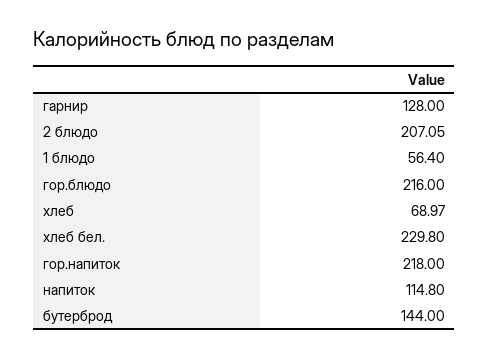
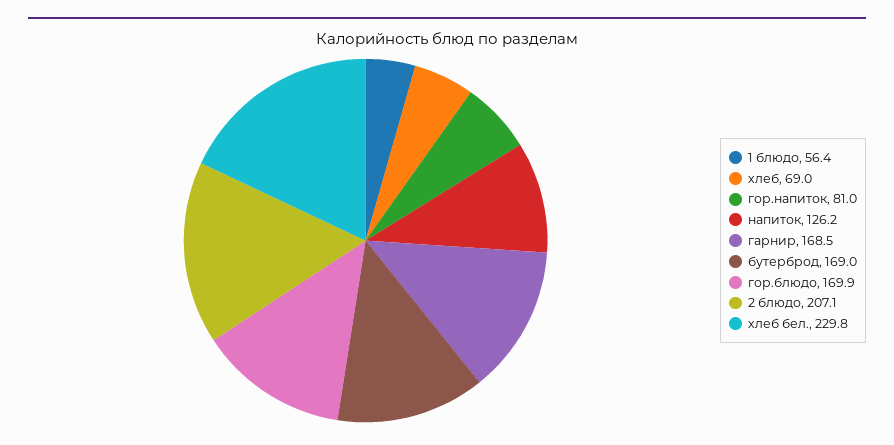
  {
-   "гарнир": 128,
+   "гарнир": 168.5,
    "2 блюдо": 207.05,
    "1 блюдо": 56.4,
-   "гор.блюдо": 216,
+   "гор.блюдо": 169.9,
    "хлеб": 68.97,
    "хлеб бел.": 229.8,
-   "гор.напиток": 218,
+   "гор.напиток": 81,
-   "напиток": 114.8,
+   "напиток": 126.2,
-   "бутерброд": 144
+   "бутерброд": 169
  }

